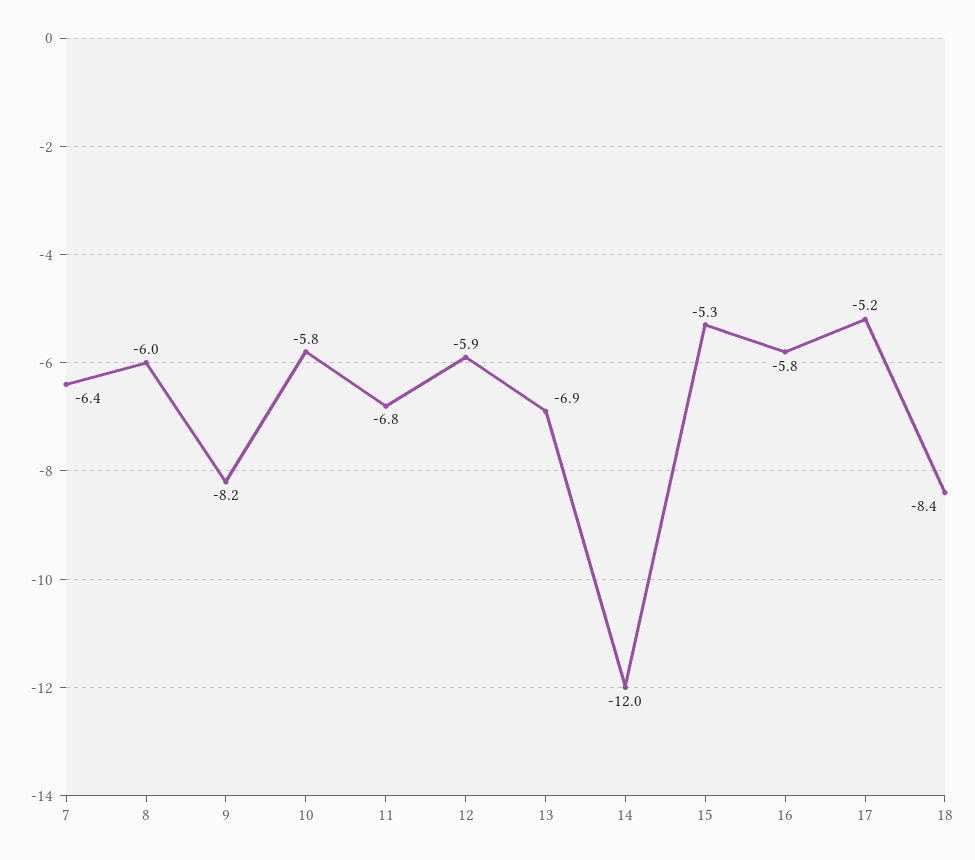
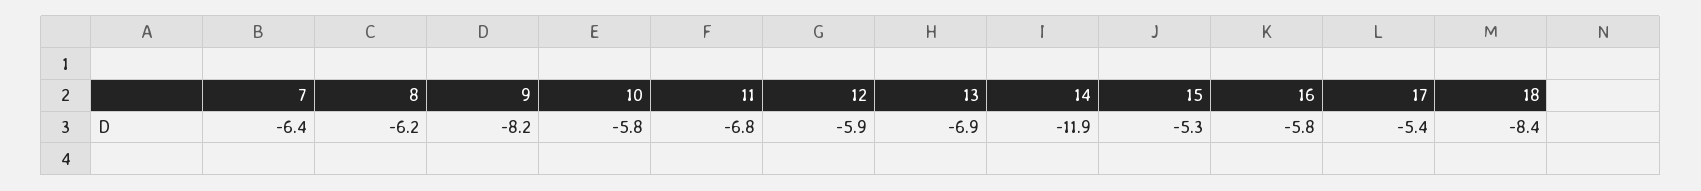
  {
    "7": -6.4,
-   "8": -6,
+   "8": -6.2,
    "9": -8.2,
    "10": -5.8,
    "11": -6.8,
    "12": -5.9,
    "13": -6.9,
-   "14": -12,
+   "14": -11.9,
    "15": -5.3,
    "16": -5.8,
-   "17": -5.2,
+   "17": -5.4,
    "18": -8.4
  }

